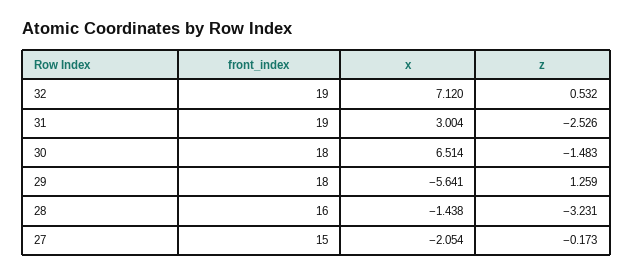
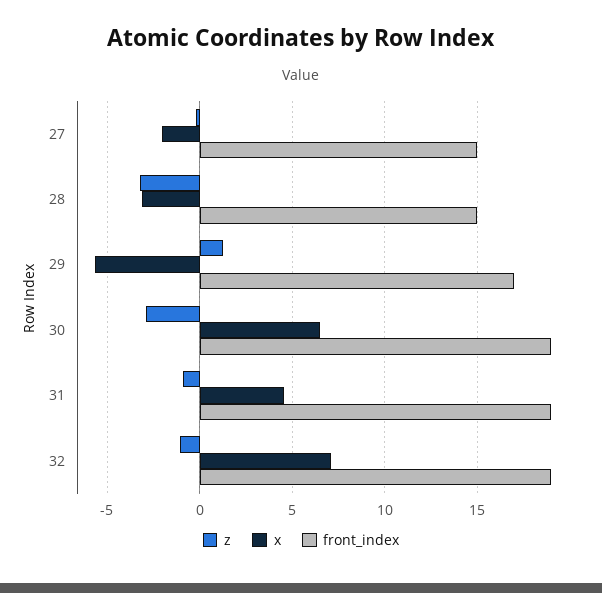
  {
    "front_index": {
      "32": 19,
      "31": 19,
-     "30": 18,
+     "30": 19,
-     "29": 18,
+     "29": 17,
-     "28": 16,
+     "28": 15,
      "27": 15
    },
    "x": {
      "32": 7.12,
-     "31": 3.004,
+     "31": 4.5,
      "30": 6.514,
      "29": -5.641,
-     "28": -1.438,
+     "28": -3,
      "27": -2.054
    },
    "z": {
-     "32": 0.532,
+     "32": -1,
-     "31": -2.526,
+     "31": -1,
-     "30": -1.483,
+     "30": -3,
      "29": 1.259,
      "28": -3.231,
      "27": -0.173
    }
  }

